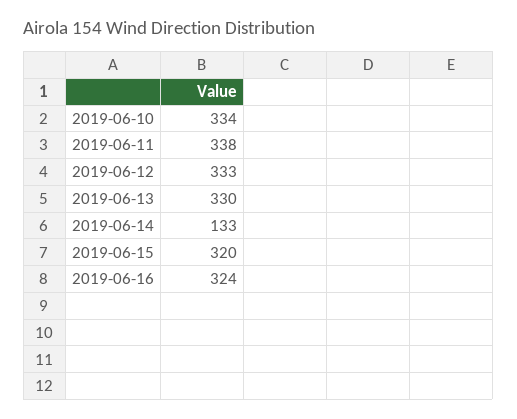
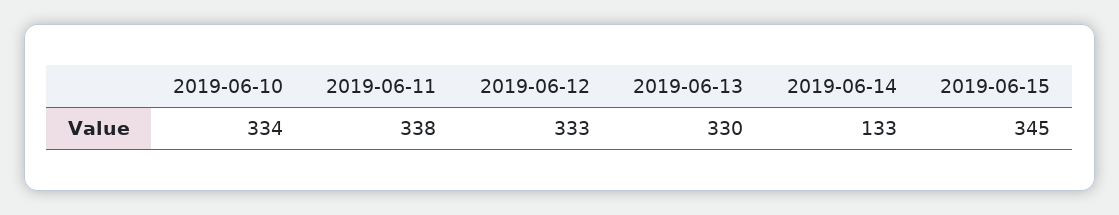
  {
    "2019-06-10": 334,
    "2019-06-11": 338,
    "2019-06-12": 333,
    "2019-06-13": 330,
    "2019-06-14": 133,
-   "2019-06-15": 320,
+   "2019-06-15": 345
-   "2019-06-16": 324
  }

